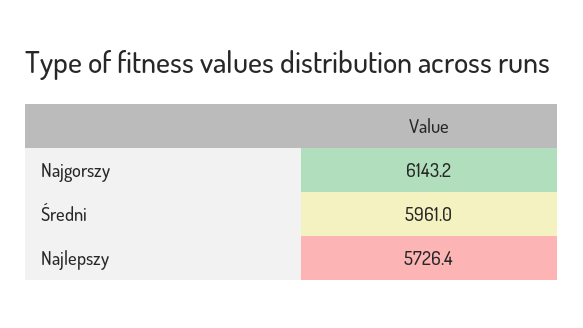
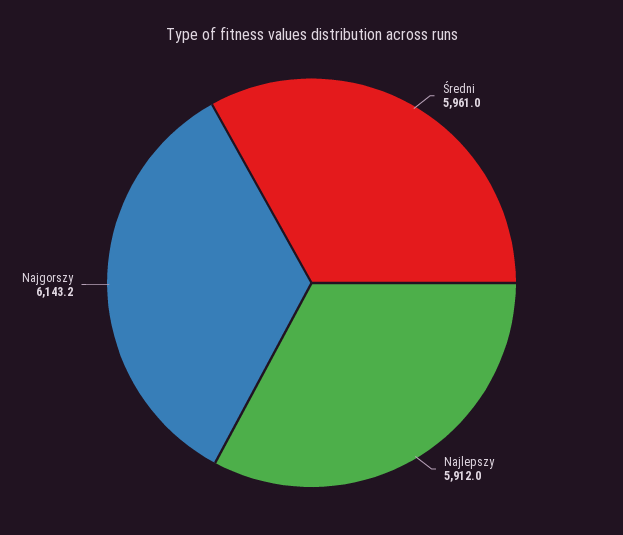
  {
    "Najgorszy": 6143.2,
    "Średni": 5961,
-   "Najlepszy": 5726.4
+   "Najlepszy": 5912
  }

